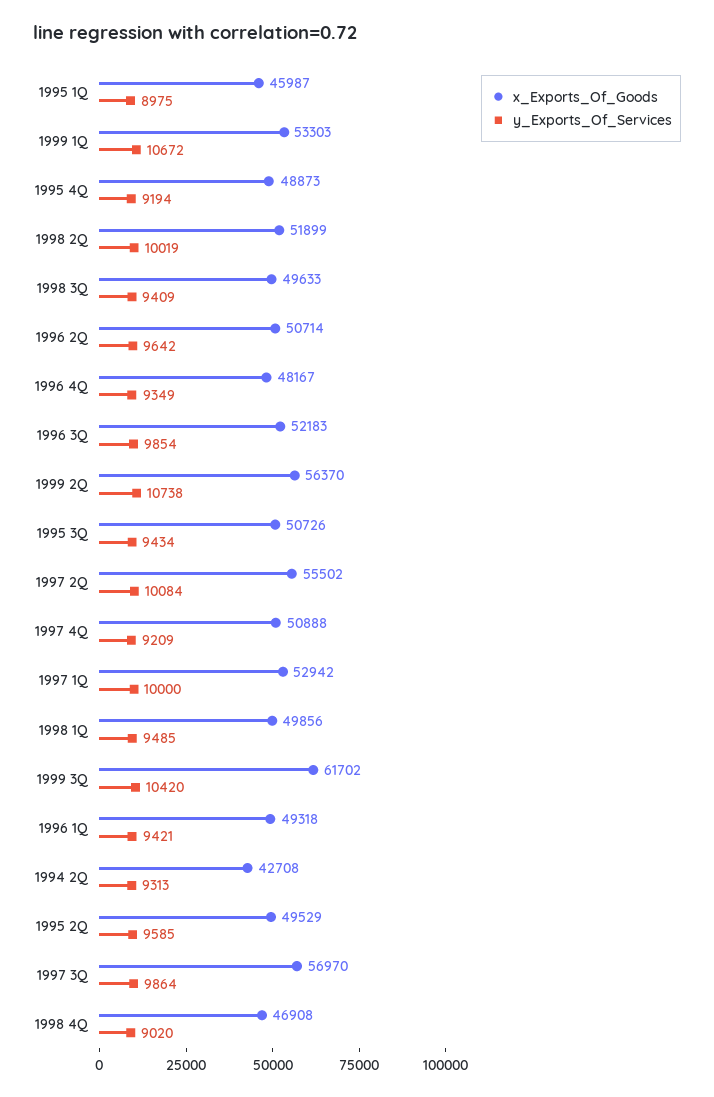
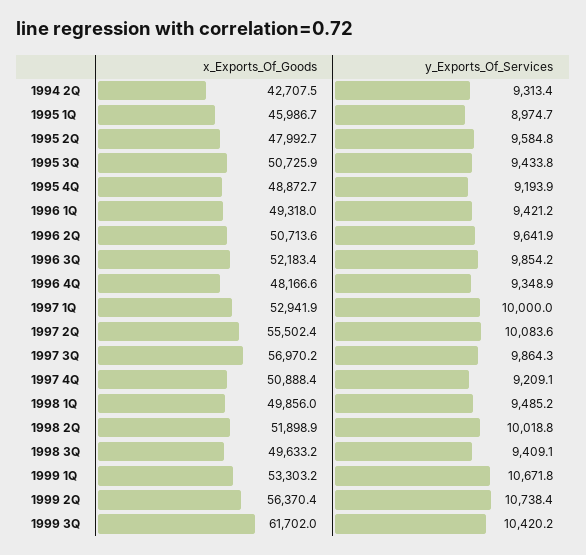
  {
    "x_Exports_Of_Goods": {
      "1995 1Q": 45986.7,
      "1999 1Q": 53303.2,
      "1995 4Q": 48872.7,
      "1998 2Q": 51898.9,
      "1998 3Q": 49633.2,
      "1996 2Q": 50713.6,
      "1996 4Q": 48166.6,
      "1996 3Q": 52183.4,
      "1999 2Q": 56370.4,
      "1995 3Q": 50725.9,
      "1997 2Q": 55502.4,
      "1997 4Q": 50888.4,
      "1997 1Q": 52941.9,
      "1998 1Q": 49856,
      "1999 3Q": 61702,
      "1996 1Q": 49318,
      "1994 2Q": 42707.5,
-     "1995 2Q": 49529,
+     "1995 2Q": 47992.7,
-     "1997 3Q": 56970.2,
+     "1997 3Q": 56970.2
-     "1998 4Q": 46908
    },
    "y_Exports_Of_Services": {
      "1995 1Q": 8974.7,
      "1999 1Q": 10671.8,
      "1995 4Q": 9193.9,
      "1998 2Q": 10018.8,
      "1998 3Q": 9409.1,
      "1996 2Q": 9641.9,
      "1996 4Q": 9348.9,
      "1996 3Q": 9854.2,
      "1999 2Q": 10738.4,
      "1995 3Q": 9433.8,
      "1997 2Q": 10083.6,
      "1997 4Q": 9209.1,
      "1997 1Q": 10000,
      "1998 1Q": 9485.2,
      "1999 3Q": 10420.2,
      "1996 1Q": 9421.2,
      "1994 2Q": 9313.4,
      "1995 2Q": 9584.8,
-     "1997 3Q": 9864.3,
+     "1997 3Q": 9864.3
-     "1998 4Q": 9020
    }
  }

